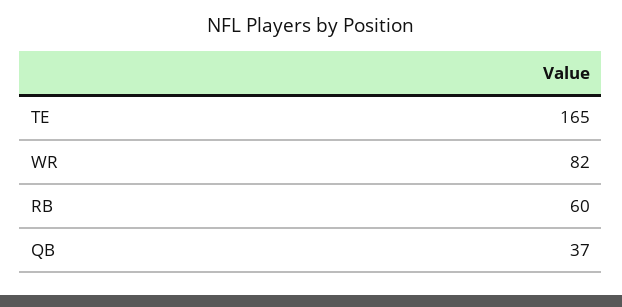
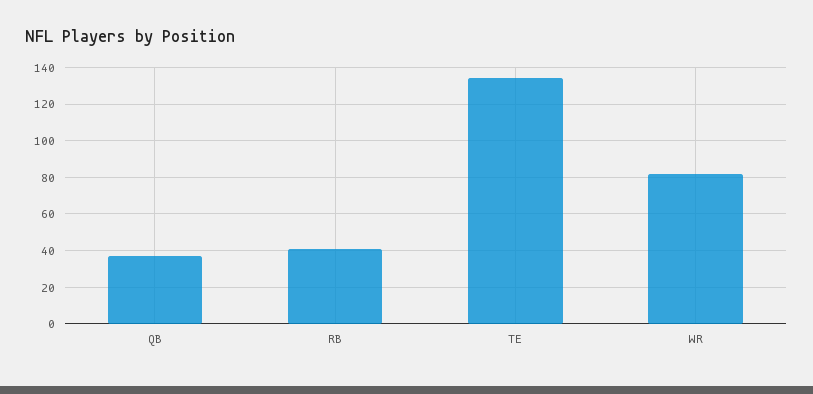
  {
-   "TE": 165,
+   "TE": 135,
    "WR": 82,
-   "RB": 60,
+   "RB": 40,
    "QB": 37
  }

